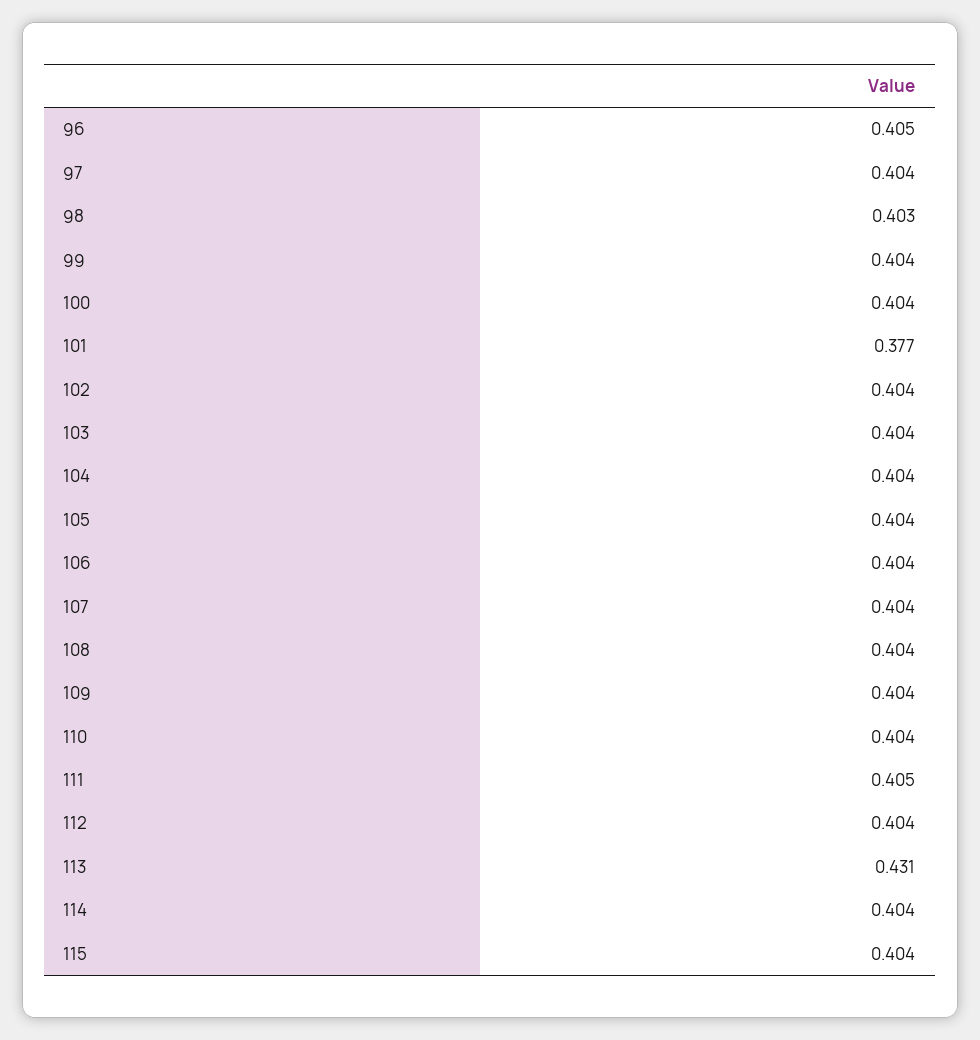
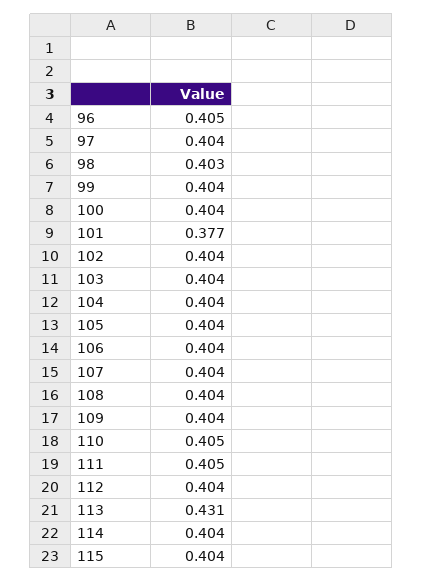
  {
    "96": 0.405,
    "97": 0.404,
    "98": 0.403,
    "99": 0.404,
    "100": 0.404,
    "101": 0.377,
    "102": 0.404,
    "103": 0.404,
    "104": 0.404,
    "105": 0.404,
    "106": 0.404,
    "107": 0.404,
    "108": 0.404,
    "109": 0.404,
-   "110": 0.404,
+   "110": 0.405,
    "111": 0.405,
    "112": 0.404,
    "113": 0.431,
    "114": 0.404,
    "115": 0.404
  }

